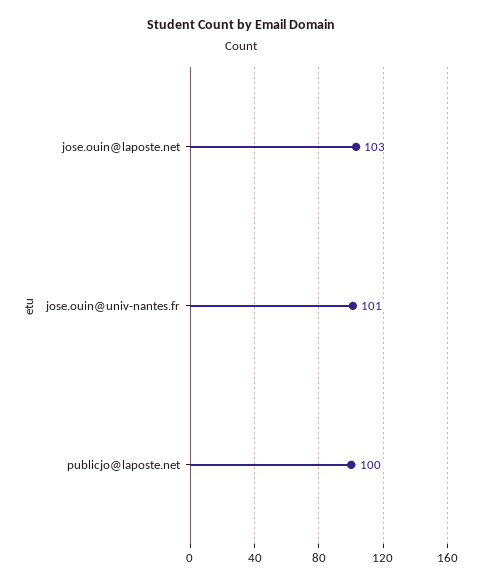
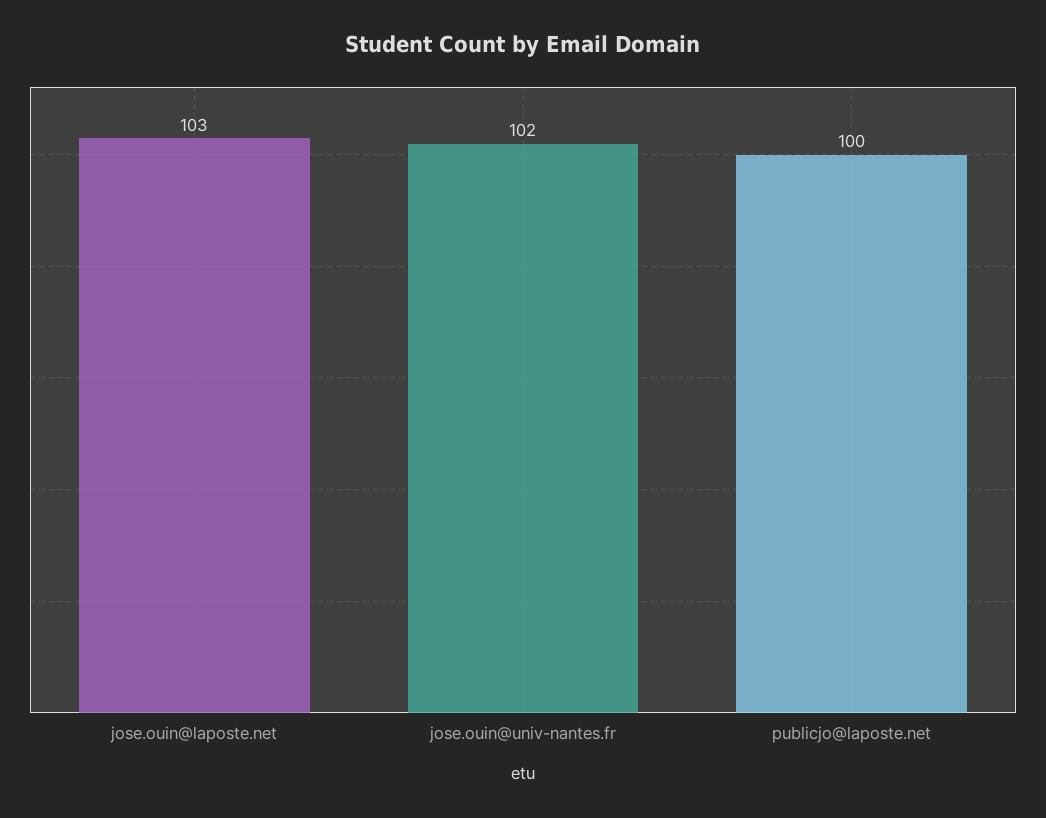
  {
    "jose.ouin@laposte.net": 103,
-   "jose.ouin@univ-nantes.fr": 101,
+   "jose.ouin@univ-nantes.fr": 102,
    "publicjo@laposte.net": 100
  }

